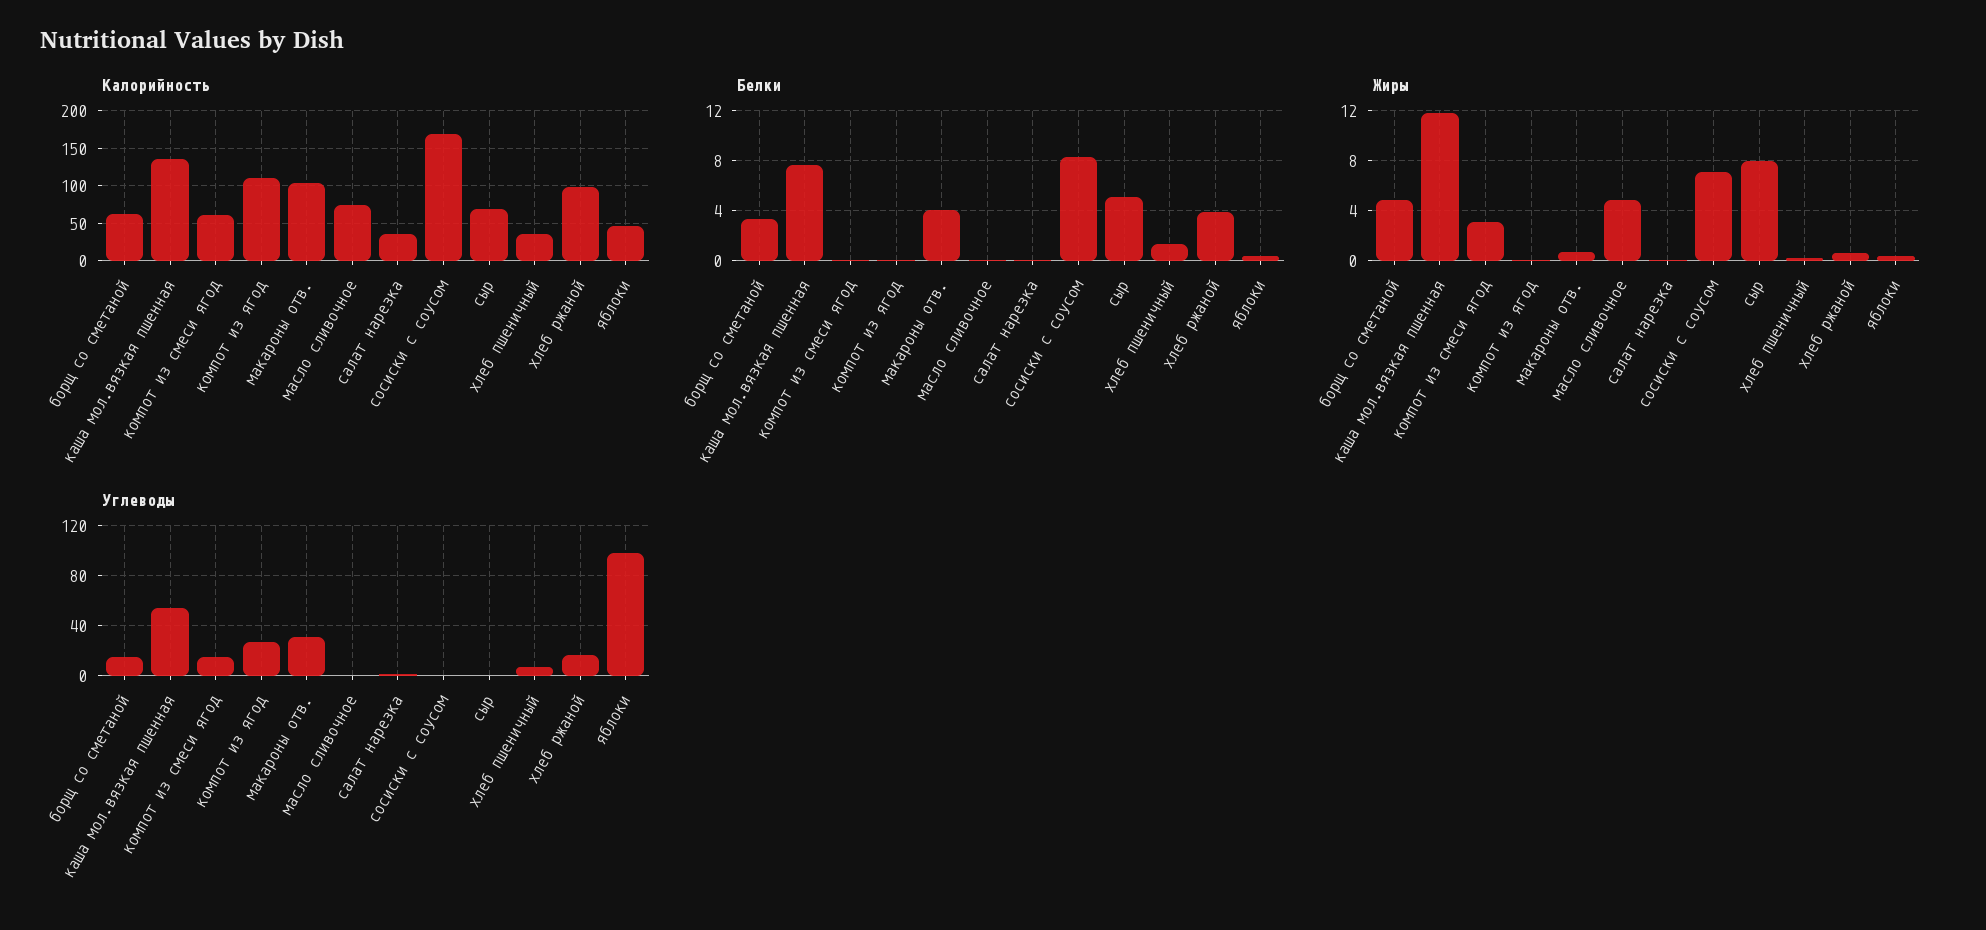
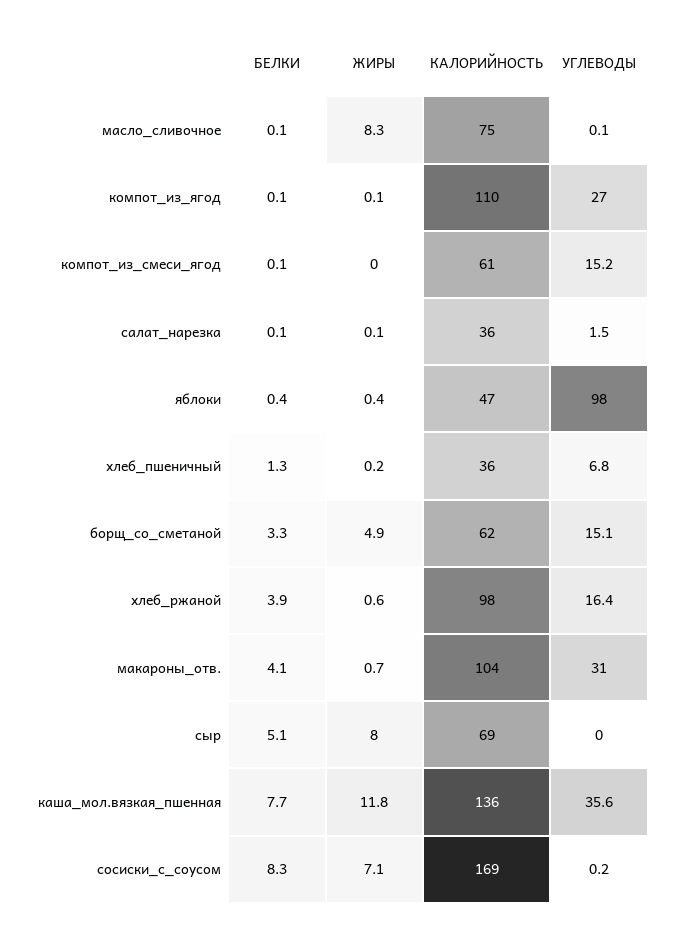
  {
    "Калорийность": {
      "борщ со сметаной": 62,
      "каша мол.вязкая пшенная": 136,
      "компот из смеси ягод": 61,
      "компот из ягод": 110,
      "макароны отв.": 104,
      "масло сливочное": 75,
      "салат нарезка": 36,
      "сосиски с соусом": 169,
      "сыр": 69,
      "хлеб пшеничный": 36,
      "хлеб ржаной": 98,
      "яблоки": 47
    },
    "Белки": {
      "борщ со сметаной": 3.3,
      "каша мол.вязкая пшенная": 7.7,
      "компот из смеси ягод": 0.1,
      "компот из ягод": 0.1,
      "макароны отв.": 4.1,
      "масло сливочное": 0.1,
      "салат нарезка": 0.1,
      "сосиски с соусом": 8.3,
      "сыр": 5.1,
      "хлеб пшеничный": 1.3,
      "хлеб ржаной": 3.9,
      "яблоки": 0.4
    },
    "Жиры": {
      "борщ со сметаной": 4.9,
      "каша мол.вязкая пшенная": 11.8,
-     "компот из смеси ягод": 3,
+     "компот из смеси ягод": 0,
      "компот из ягод": 0.1,
      "макароны отв.": 0.7,
-     "масло сливочное": 5,
+     "масло сливочное": 8.3,
      "салат нарезка": 0.1,
      "сосиски с соусом": 7.1,
      "сыр": 8,
      "хлеб пшеничный": 0.2,
      "хлеб ржаной": 0.6,
      "яблоки": 0.4
    },
    "Углеводы": {
      "борщ со сметаной": 15.1,
-     "каша мол.вязкая пшенная": 55,
+     "каша мол.вязкая пшенная": 35.6,
      "компот из смеси ягод": 15.2,
      "компот из ягод": 27,
      "макароны отв.": 31,
      "масло сливочное": 0.1,
      "салат нарезка": 1.5,
      "сосиски с соусом": 0.2,
      "сыр": 0,
      "хлеб пшеничный": 6.8,
      "хлеб ржаной": 16.4,
      "яблоки": 98
    }
  }

